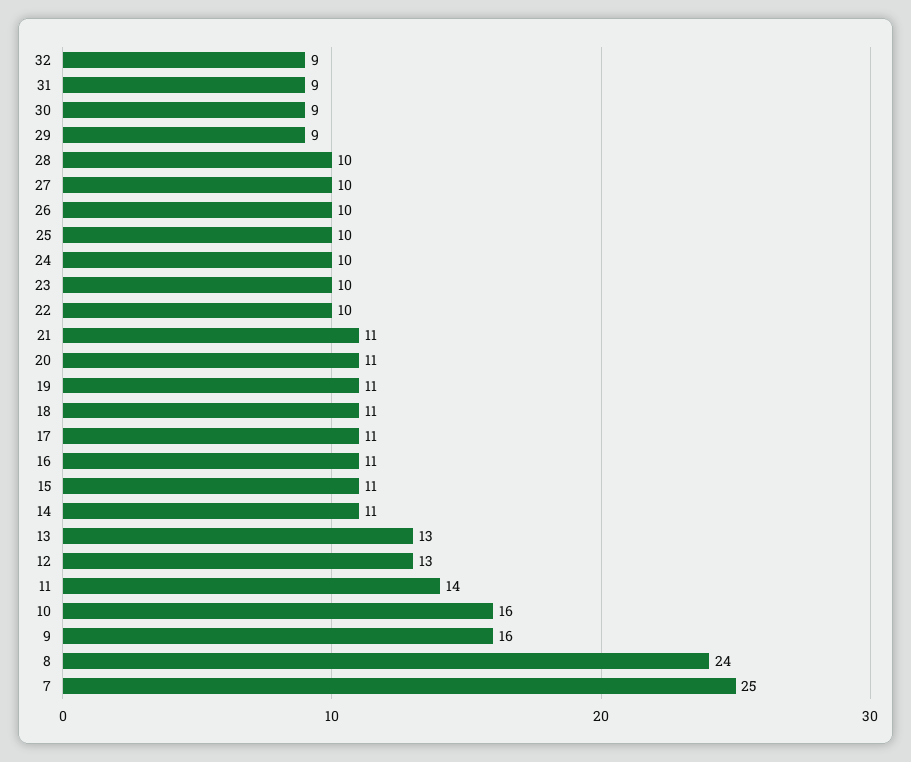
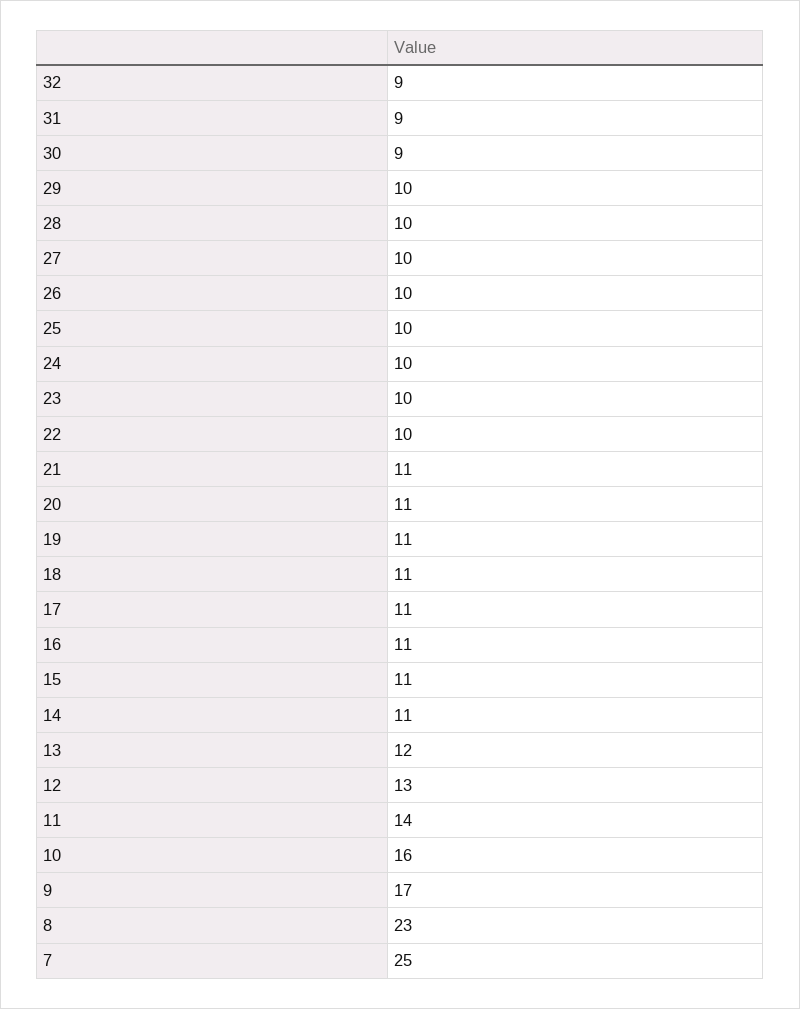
  {
    "32": 9,
    "31": 9,
    "30": 9,
-   "29": 9,
+   "29": 10,
    "28": 10,
    "27": 10,
    "26": 10,
    "25": 10,
    "24": 10,
    "23": 10,
    "22": 10,
    "21": 11,
    "20": 11,
    "19": 11,
    "18": 11,
    "17": 11,
    "16": 11,
    "15": 11,
    "14": 11,
-   "13": 13,
+   "13": 12,
    "12": 13,
    "11": 14,
    "10": 16,
-   "9": 16,
+   "9": 17,
-   "8": 24,
+   "8": 23,
    "7": 25
  }

